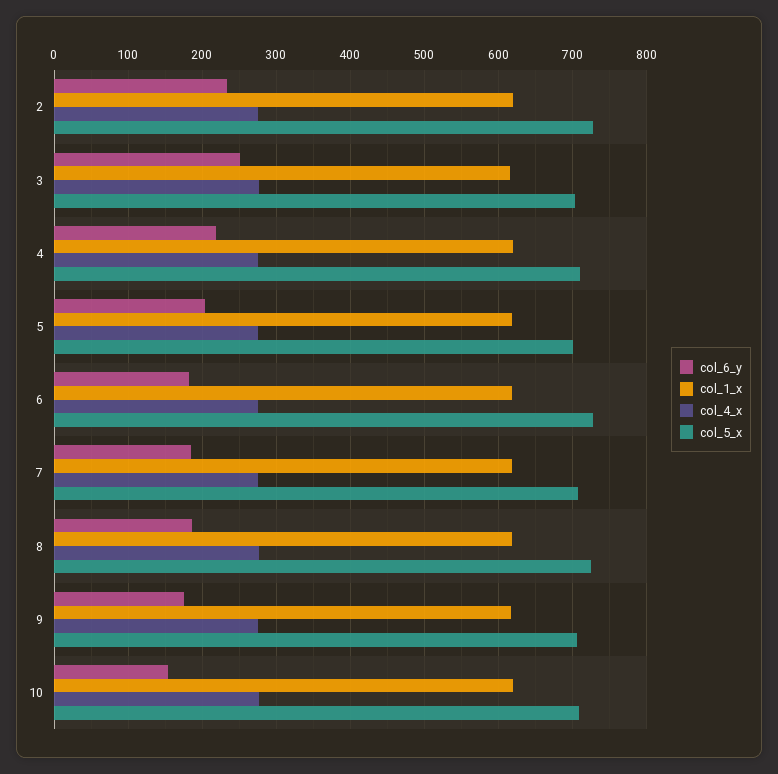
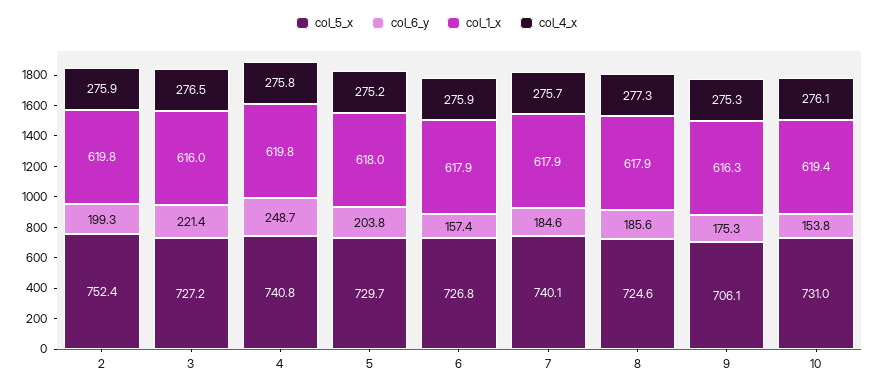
  {
    "col_6_y": {
-     "2": 230,
+     "2": 199.3,
-     "3": 250,
+     "3": 221.4,
-     "4": 220,
+     "4": 248.7,
      "5": 203.8,
-     "6": 180,
+     "6": 157.4,
      "7": 184.6,
      "8": 185.6,
      "9": 175.3,
      "10": 153.8
    },
    "col_1_x": {
      "2": 619.8,
      "3": 616,
      "4": 619.8,
      "5": 618,
      "6": 617.9,
      "7": 617.9,
      "8": 617.9,
      "9": 616.3,
      "10": 619.4
    },
    "col_4_x": {
      "2": 275.9,
      "3": 276.5,
      "4": 275.8,
      "5": 275.2,
      "6": 275.9,
      "7": 275.7,
      "8": 277.3,
      "9": 275.3,
      "10": 276.1
    },
    "col_5_x": {
-     "2": 730,
+     "2": 752.4,
-     "3": 700,
+     "3": 727.2,
-     "4": 710,
+     "4": 740.8,
-     "5": 700,
+     "5": 729.7,
      "6": 726.8,
-     "7": 710,
+     "7": 740.1,
      "8": 724.6,
      "9": 706.1,
-     "10": 710
+     "10": 731
    }
  }

